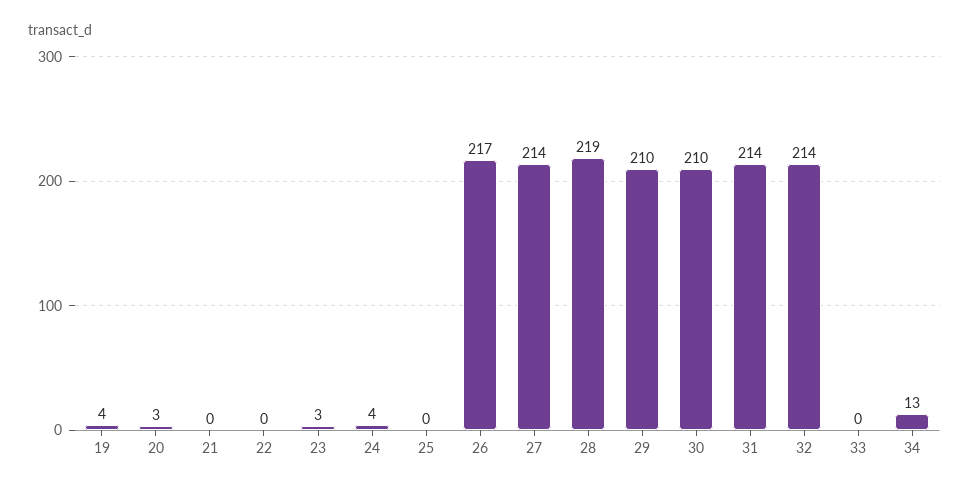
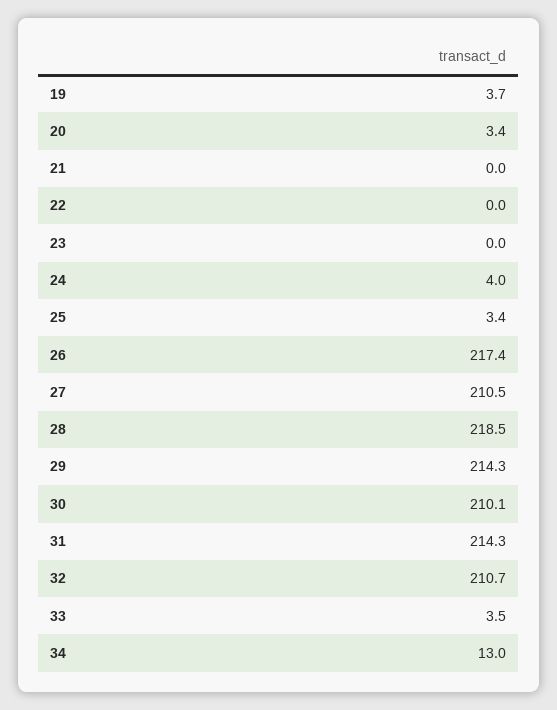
  {
    "19": 3.7,
    "20": 3.4,
    "21": 0,
    "22": 0,
-   "23": 3,
+   "23": 0,
    "24": 4,
-   "25": 0,
+   "25": 3.4,
    "26": 217.4,
-   "27": 214,
+   "27": 210.5,
    "28": 218.5,
-   "29": 210,
+   "29": 214.3,
    "30": 210.1,
    "31": 214.3,
-   "32": 214,
+   "32": 210.7,
-   "33": 0,
+   "33": 3.5,
    "34": 13
  }

